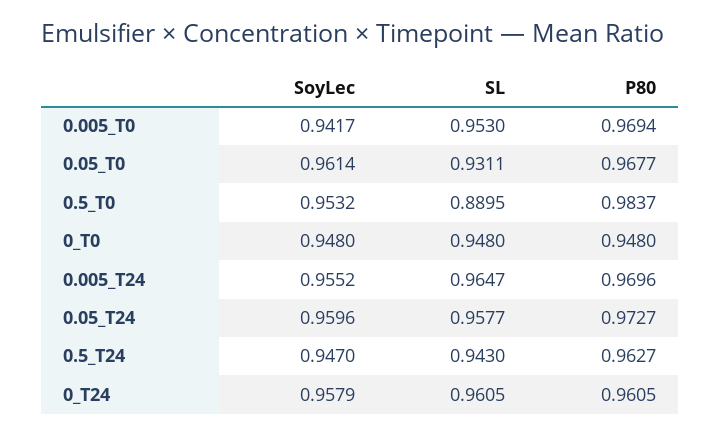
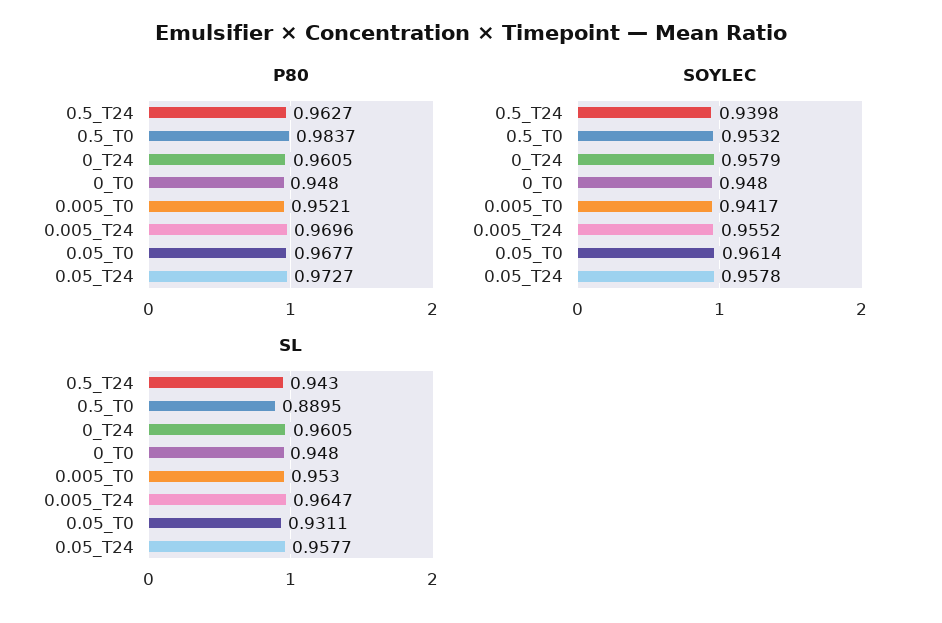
  {
    "SoyLec": {
      "0.005_T0": 0.9417,
      "0.05_T0": 0.9614,
      "0.5_T0": 0.9532,
      "0_T0": 0.948,
      "0.005_T24": 0.9552,
-     "0.05_T24": 0.9596,
+     "0.05_T24": 0.9578,
-     "0.5_T24": 0.947,
+     "0.5_T24": 0.9398,
      "0_T24": 0.9579
    },
    "SL": {
      "0.005_T0": 0.953,
      "0.05_T0": 0.9311,
      "0.5_T0": 0.8895,
      "0_T0": 0.948,
      "0.005_T24": 0.9647,
      "0.05_T24": 0.9577,
      "0.5_T24": 0.943,
      "0_T24": 0.9605
    },
    "P80": {
-     "0.005_T0": 0.9694,
+     "0.005_T0": 0.9521,
      "0.05_T0": 0.9677,
      "0.5_T0": 0.9837,
      "0_T0": 0.948,
      "0.005_T24": 0.9696,
      "0.05_T24": 0.9727,
      "0.5_T24": 0.9627,
      "0_T24": 0.9605
    }
  }

